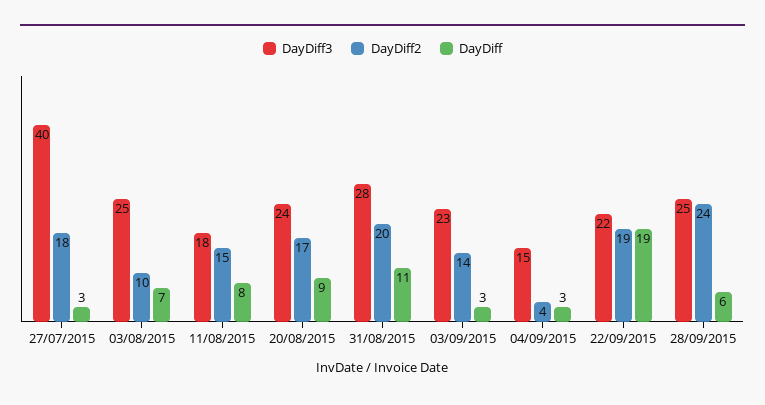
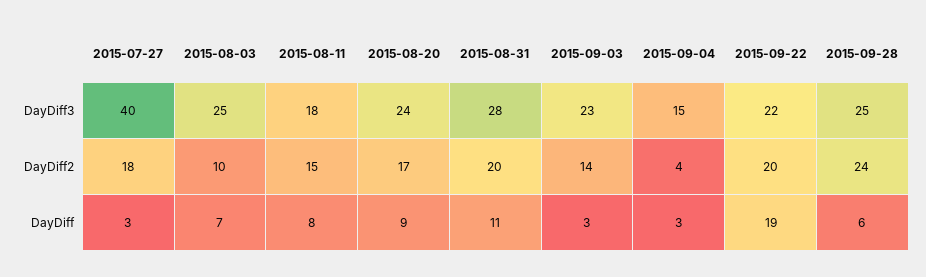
  {
    "DayDiff3": {
      "27/07/2015": 40,
      "03/08/2015": 25,
      "11/08/2015": 18,
      "20/08/2015": 24,
      "31/08/2015": 28,
      "03/09/2015": 23,
      "04/09/2015": 15,
      "22/09/2015": 22,
      "28/09/2015": 25
    },
    "DayDiff2": {
      "27/07/2015": 18,
      "03/08/2015": 10,
      "11/08/2015": 15,
      "20/08/2015": 17,
      "31/08/2015": 20,
      "03/09/2015": 14,
      "04/09/2015": 4,
-     "22/09/2015": 19,
+     "22/09/2015": 20,
      "28/09/2015": 24
    },
    "DayDiff": {
      "27/07/2015": 3,
      "03/08/2015": 7,
      "11/08/2015": 8,
      "20/08/2015": 9,
      "31/08/2015": 11,
      "03/09/2015": 3,
      "04/09/2015": 3,
      "22/09/2015": 19,
      "28/09/2015": 6
    }
  }

